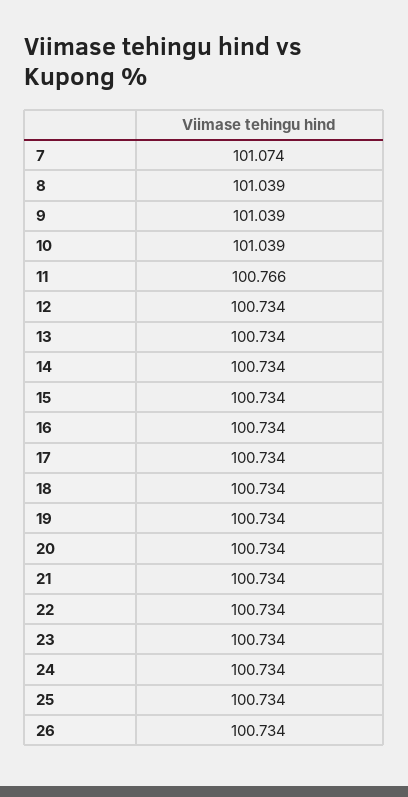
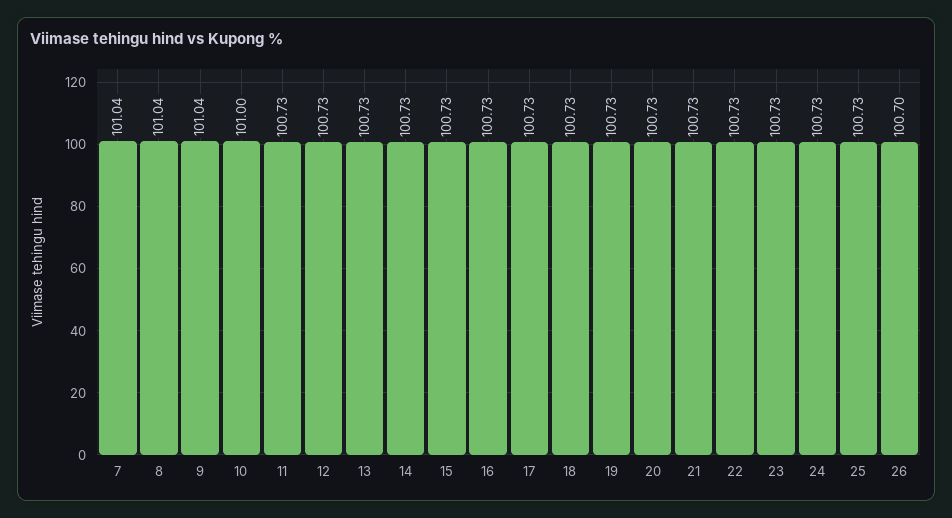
  {
-   "7": 101.074,
+   "7": 101.04,
    "8": 101.039,
    "9": 101.039,
-   "10": 101.039,
+   "10": 101,
-   "11": 100.766,
+   "11": 100.73,
    "12": 100.734,
    "13": 100.734,
    "14": 100.734,
    "15": 100.734,
    "16": 100.734,
    "17": 100.734,
    "18": 100.734,
    "19": 100.734,
    "20": 100.734,
    "21": 100.734,
    "22": 100.734,
    "23": 100.734,
    "24": 100.734,
    "25": 100.734,
-   "26": 100.734
+   "26": 100.7
  }

